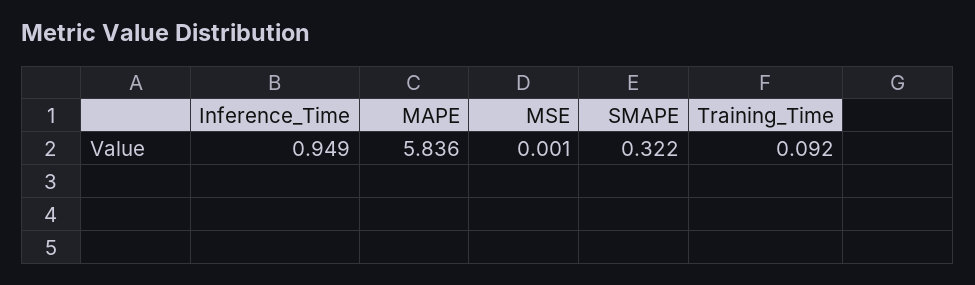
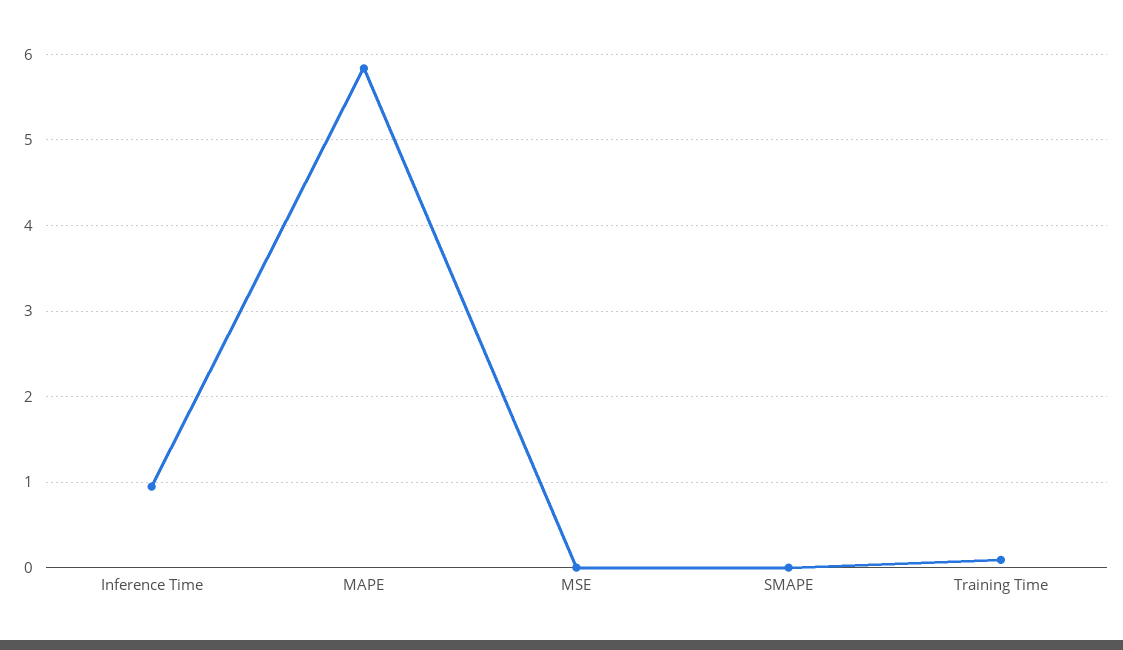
  {
    "Inference_Time": 0.949,
    "MAPE": 5.836,
    "MSE": 0.001,
-   "SMAPE": 0.322,
+   "SMAPE": 0,
    "Training_Time": 0.092
  }

